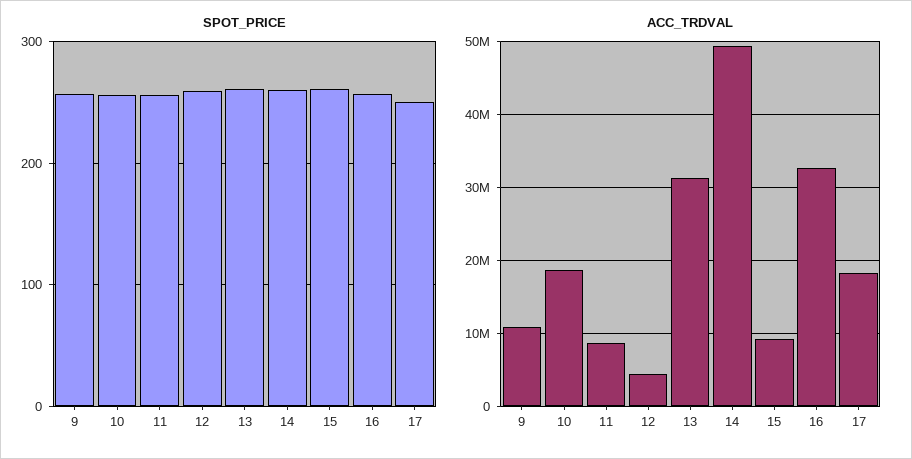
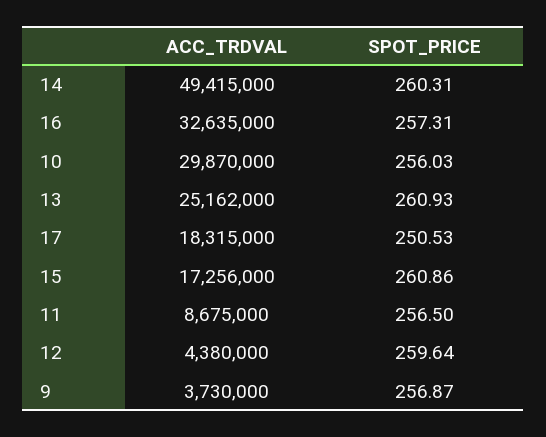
  {
    "SPOT_PRICE": {
      "9": 256.87,
      "10": 256.03,
      "11": 256.5,
      "12": 259.64,
      "13": 260.93,
      "14": 260.31,
      "15": 260.86,
      "16": 257.31,
      "17": 250.53
    },
    "ACC_TRDVAL": {
-     "9": 11000000,
+     "9": 3730000,
-     "10": 19000000,
+     "10": 29870000,
      "11": 8675000,
      "12": 4380000,
-     "13": 31000000,
+     "13": 25162000,
      "14": 49415000,
-     "15": 9000000,
+     "15": 17256000,
      "16": 32635000,
      "17": 18315000
    }
  }

